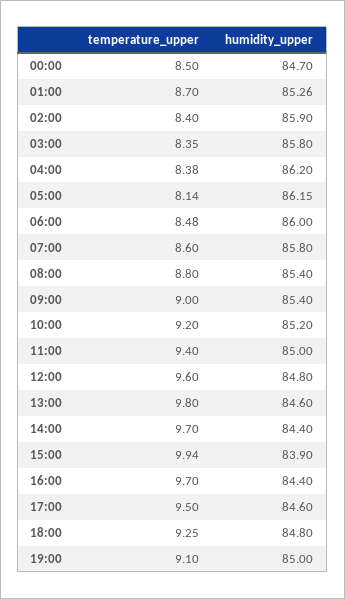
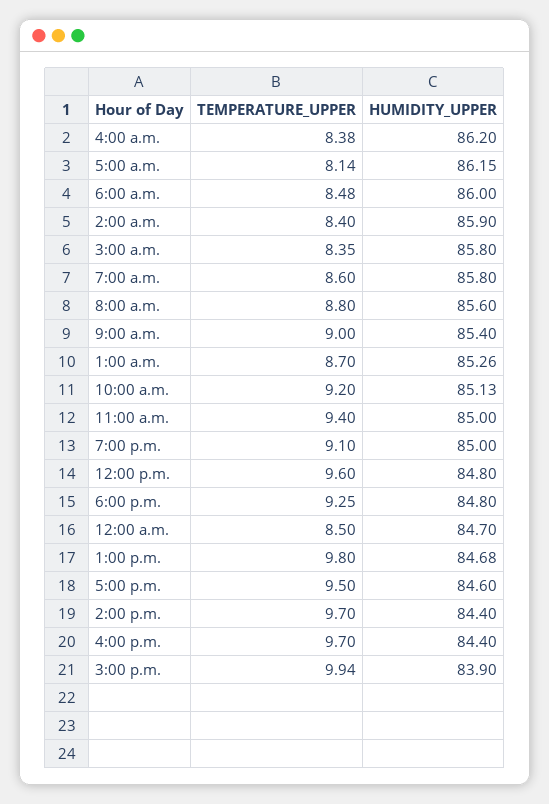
  {
    "temperature_upper": {
      "00:00": 8.5,
      "01:00": 8.7,
      "02:00": 8.4,
      "03:00": 8.35,
      "04:00": 8.38,
      "05:00": 8.14,
      "06:00": 8.48,
      "07:00": 8.6,
      "08:00": 8.8,
      "09:00": 9,
      "10:00": 9.2,
      "11:00": 9.4,
      "12:00": 9.6,
      "13:00": 9.8,
      "14:00": 9.7,
      "15:00": 9.94,
      "16:00": 9.7,
      "17:00": 9.5,
      "18:00": 9.25,
      "19:00": 9.1
    },
    "humidity_upper": {
      "00:00": 84.7,
      "01:00": 85.26,
      "02:00": 85.9,
      "03:00": 85.8,
      "04:00": 86.2,
      "05:00": 86.15,
      "06:00": 86,
      "07:00": 85.8,
-     "08:00": 85.4,
+     "08:00": 85.6,
      "09:00": 85.4,
-     "10:00": 85.2,
+     "10:00": 85.13,
      "11:00": 85,
      "12:00": 84.8,
-     "13:00": 84.6,
+     "13:00": 84.68,
      "14:00": 84.4,
      "15:00": 83.9,
      "16:00": 84.4,
      "17:00": 84.6,
      "18:00": 84.8,
      "19:00": 85
    }
  }

